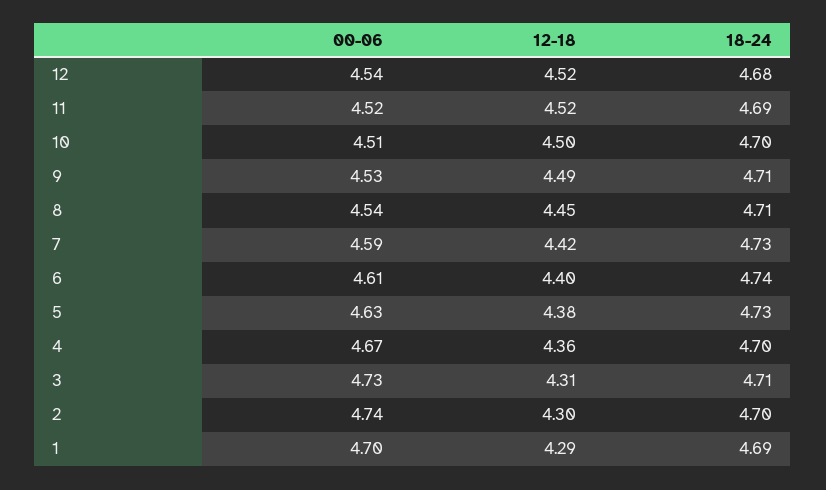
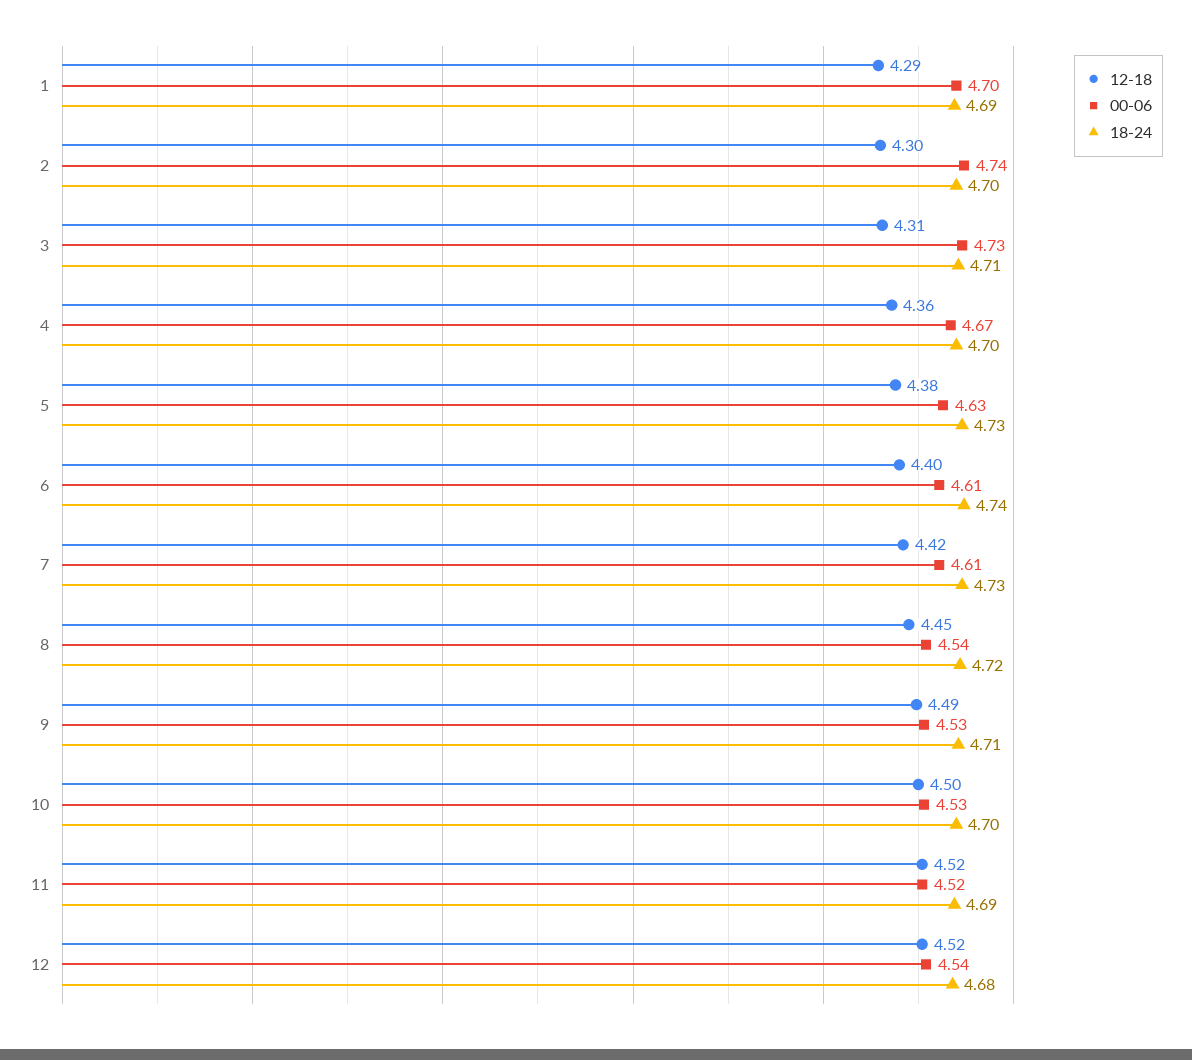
  {
    "00-06": {
      "12": 4.54,
      "11": 4.52,
-     "10": 4.51,
+     "10": 4.53,
      "9": 4.53,
      "8": 4.54,
-     "7": 4.59,
+     "7": 4.61,
      "6": 4.61,
      "5": 4.63,
      "4": 4.67,
      "3": 4.73,
      "2": 4.74,
      "1": 4.7
    },
    "12-18": {
      "12": 4.52,
      "11": 4.52,
      "10": 4.5,
      "9": 4.49,
      "8": 4.45,
      "7": 4.42,
      "6": 4.4,
      "5": 4.38,
      "4": 4.36,
      "3": 4.31,
      "2": 4.3,
      "1": 4.29
    },
    "18-24": {
      "12": 4.68,
      "11": 4.69,
      "10": 4.7,
      "9": 4.71,
-     "8": 4.71,
+     "8": 4.72,
      "7": 4.73,
      "6": 4.74,
      "5": 4.73,
      "4": 4.7,
      "3": 4.71,
      "2": 4.7,
      "1": 4.69
    }
  }

